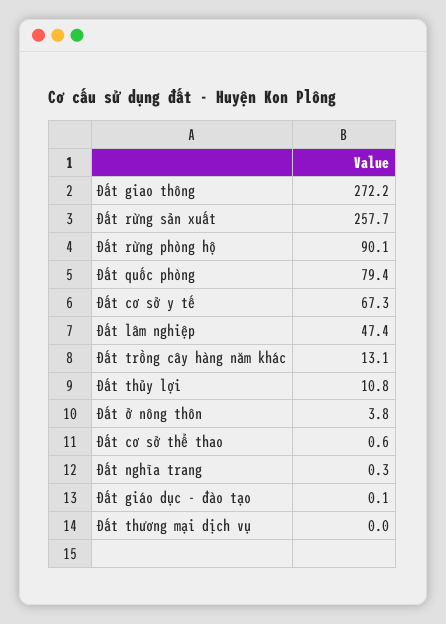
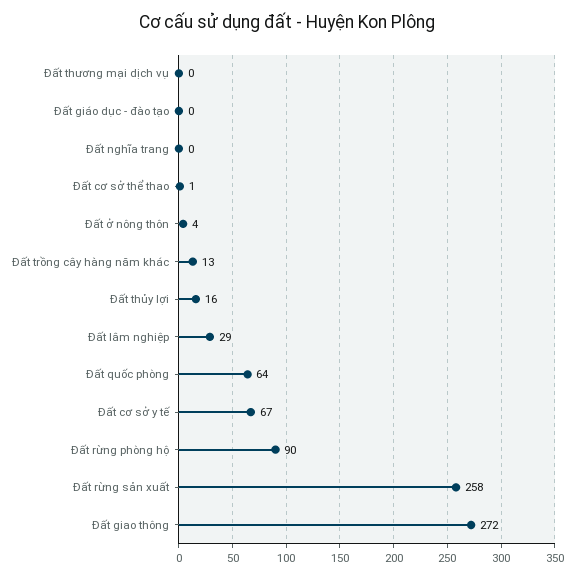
  {
    "Đất giao thông": 272.2,
    "Đất rừng sản xuất": 257.7,
    "Đất rừng phòng hộ": 90.1,
-   "Đất quốc phòng": 79.4,
+   "Đất quốc phòng": 64,
    "Đất cơ sở y tế": 67.3,
-   "Đất lâm nghiệp": 47.4,
+   "Đất lâm nghiệp": 29,
    "Đất trồng cây hàng năm khác": 13.1,
-   "Đất thủy lợi": 10.8,
+   "Đất thủy lợi": 16,
    "Đất ở nông thôn": 3.8,
    "Đất cơ sở thể thao": 0.6,
    "Đất nghĩa trang": 0.3,
    "Đất giáo dục - đào tạo": 0.1,
    "Đất thương mại dịch vụ": 0
  }

